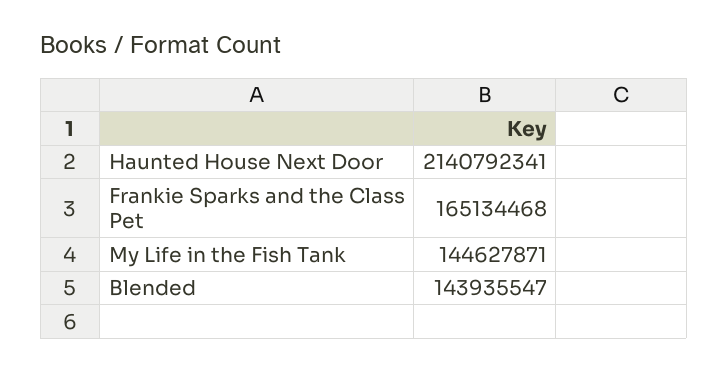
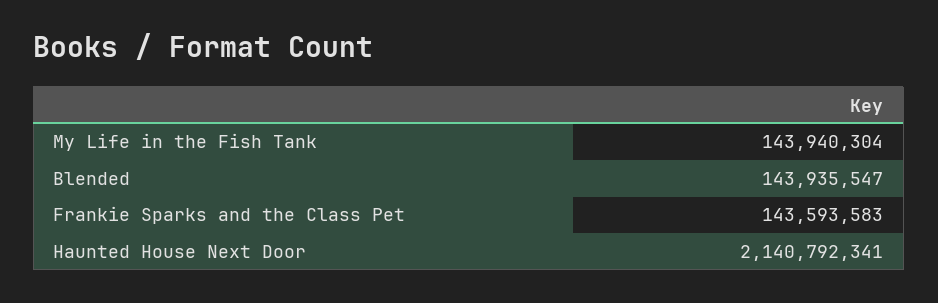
  {
    "Haunted House Next Door": 2140792341,
-   "Frankie Sparks and the Class Pet": 165134468,
+   "Frankie Sparks and the Class Pet": 143593583,
-   "My Life in the Fish Tank": 144627871,
+   "My Life in the Fish Tank": 143940304,
    "Blended": 143935547
  }

